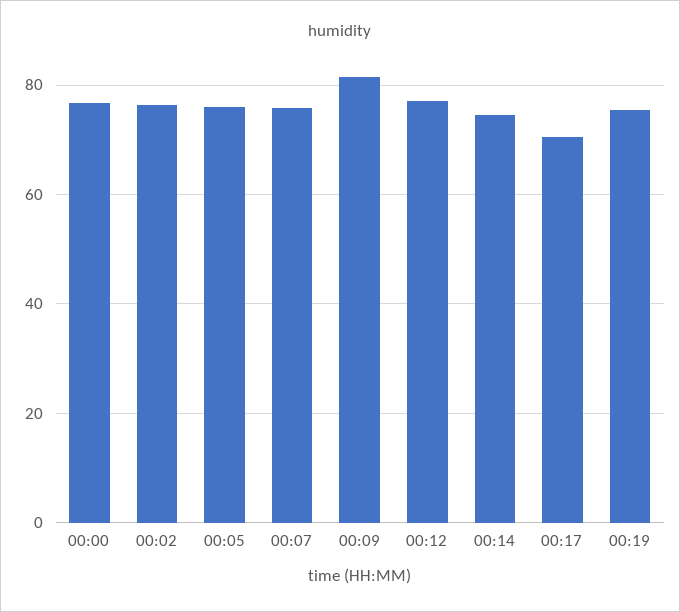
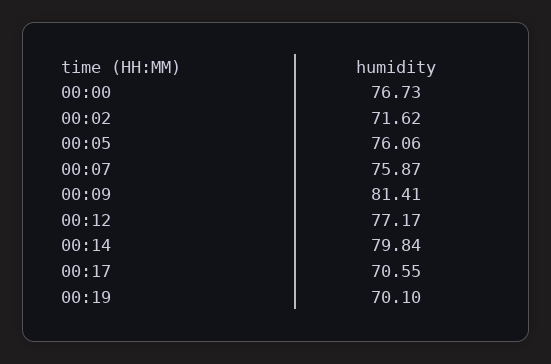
  {
    "00:00": 76.73,
-   "00:02": 76,
+   "00:02": 71.62,
    "00:05": 76.06,
    "00:07": 75.87,
    "00:09": 81.41,
    "00:12": 77.17,
-   "00:14": 74,
+   "00:14": 79.84,
    "00:17": 70.55,
-   "00:19": 76
+   "00:19": 70.1
  }

